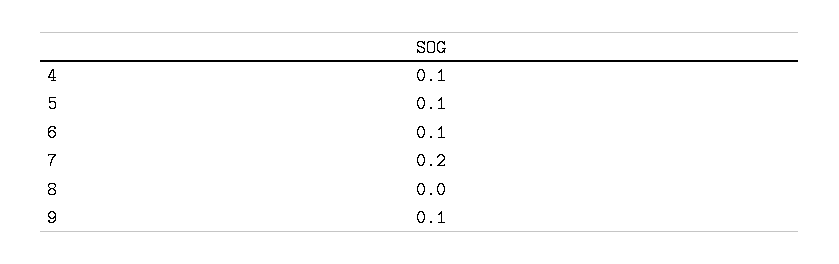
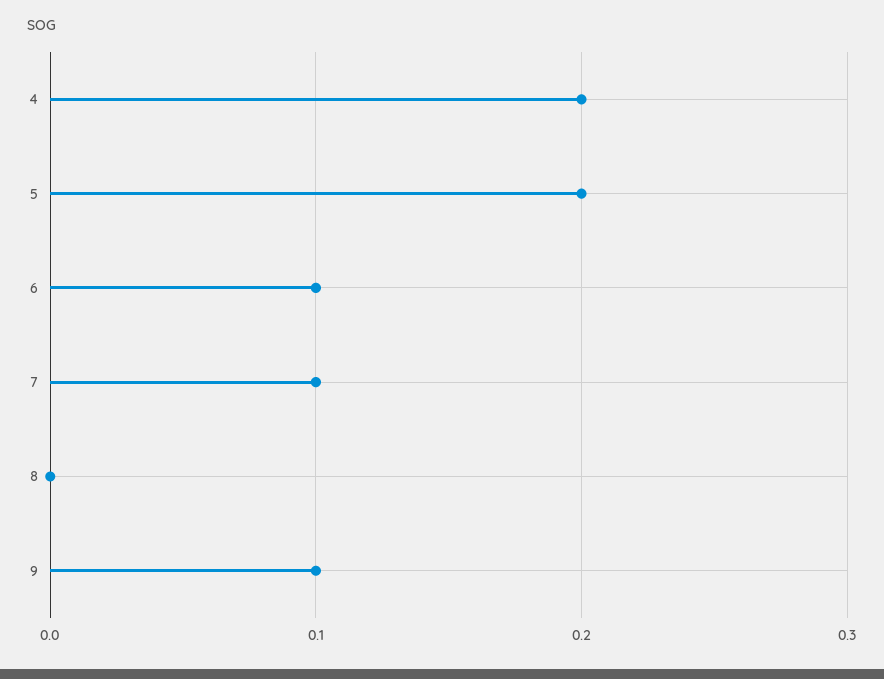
  {
-   "4": 0.1,
+   "4": 0.2,
-   "5": 0.1,
+   "5": 0.2,
    "6": 0.1,
-   "7": 0.2,
+   "7": 0.1,
    "8": 0,
    "9": 0.1
  }

